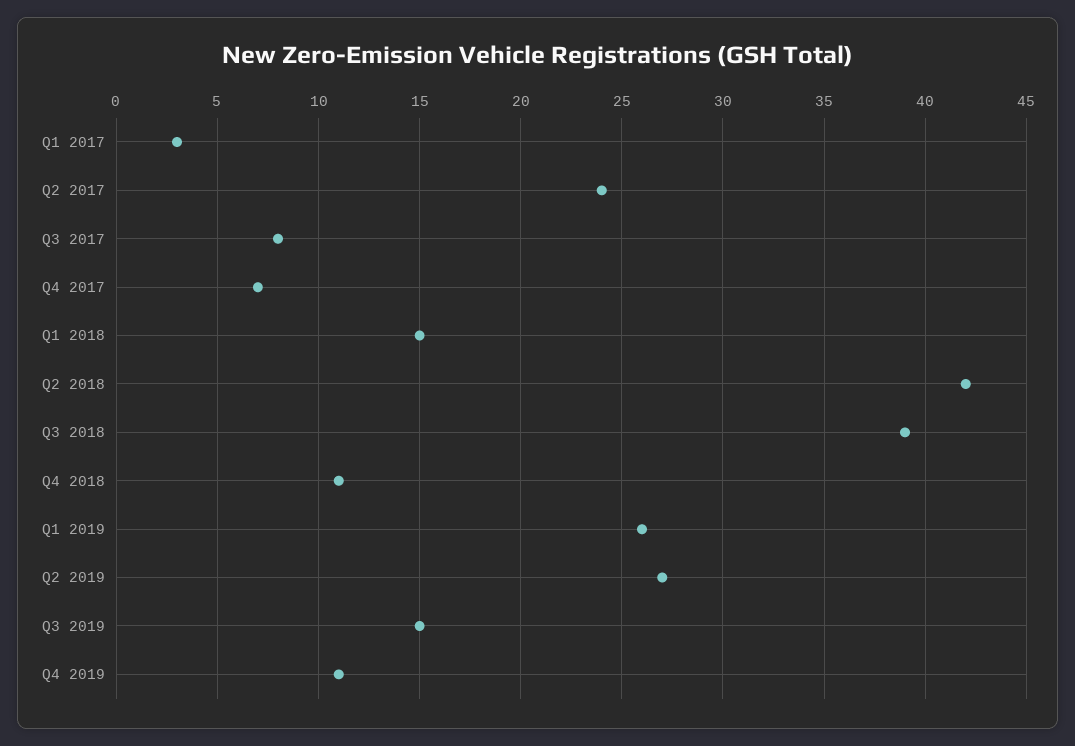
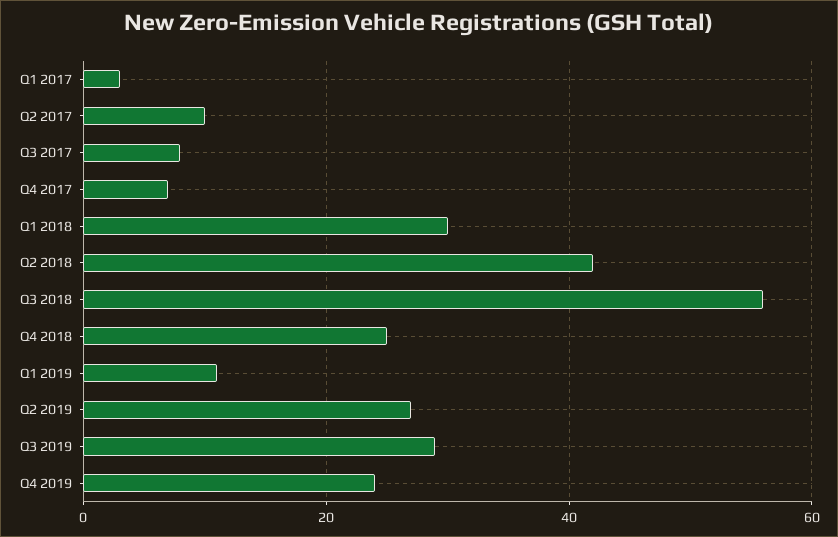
  {
    "Q1 2017": 3,
-   "Q2 2017": 24,
+   "Q2 2017": 10,
    "Q3 2017": 8,
    "Q4 2017": 7,
-   "Q1 2018": 15,
+   "Q1 2018": 30,
    "Q2 2018": 42,
-   "Q3 2018": 39,
+   "Q3 2018": 55,
-   "Q4 2018": 11,
+   "Q4 2018": 25,
-   "Q1 2019": 26,
+   "Q1 2019": 10,
    "Q2 2019": 27,
-   "Q3 2019": 15,
+   "Q3 2019": 30,
-   "Q4 2019": 11
+   "Q4 2019": 25
  }

